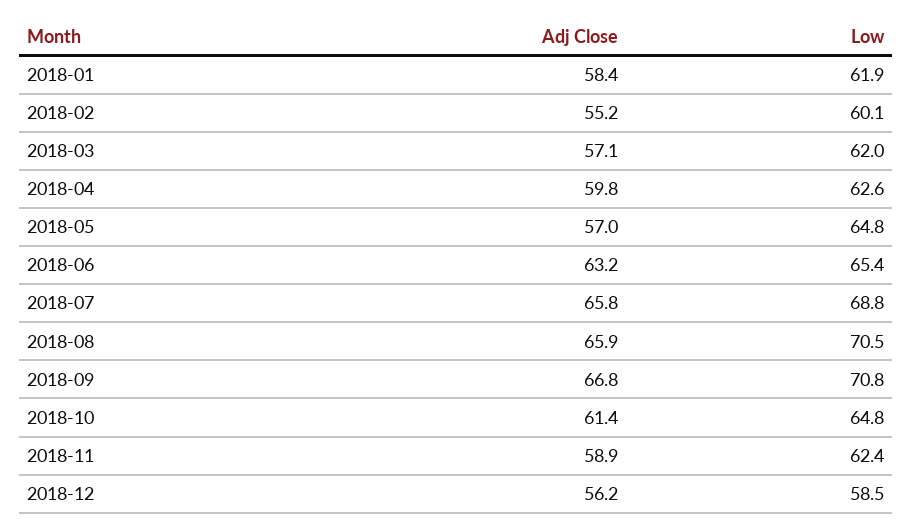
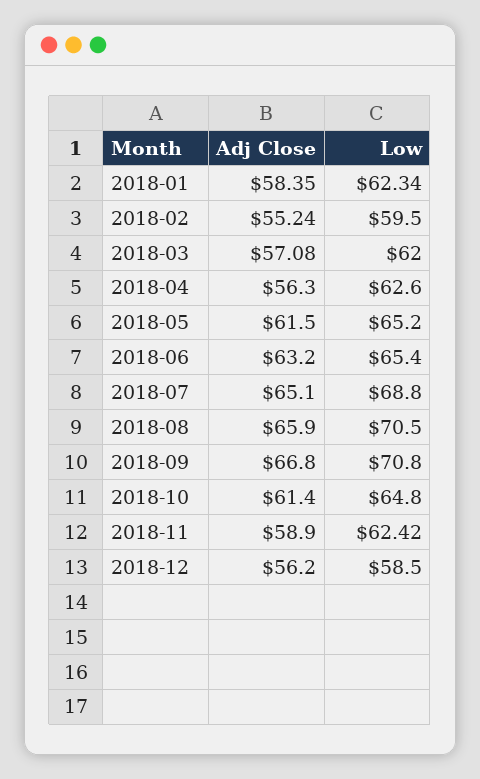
  {
    "Adj Close": {
      "2018-01": 58.35,
      "2018-02": 55.24,
      "2018-03": 57.08,
-     "2018-04": 59.8,
+     "2018-04": 56.3,
-     "2018-05": 57,
+     "2018-05": 61.5,
      "2018-06": 63.2,
-     "2018-07": 65.8,
+     "2018-07": 65.1,
      "2018-08": 65.9,
      "2018-09": 66.8,
      "2018-10": 61.4,
      "2018-11": 58.9,
      "2018-12": 56.2
    },
    "Low": {
-     "2018-01": 61.9,
+     "2018-01": 62.34,
-     "2018-02": 60.1,
+     "2018-02": 59.5,
      "2018-03": 62,
      "2018-04": 62.6,
-     "2018-05": 64.8,
+     "2018-05": 65.2,
      "2018-06": 65.4,
      "2018-07": 68.8,
      "2018-08": 70.5,
      "2018-09": 70.8,
      "2018-10": 64.8,
      "2018-11": 62.42,
      "2018-12": 58.5
    }
  }

